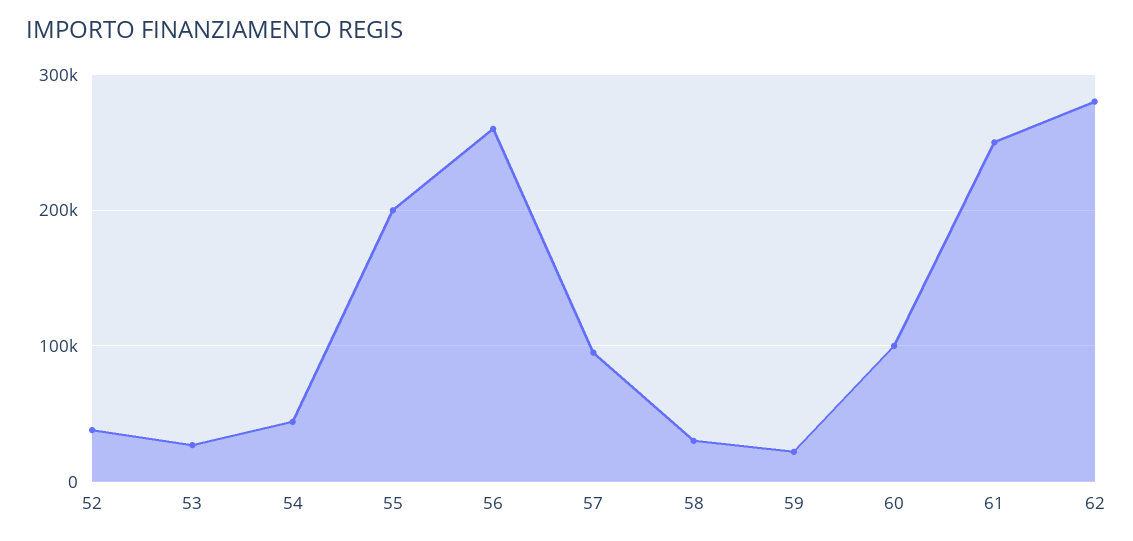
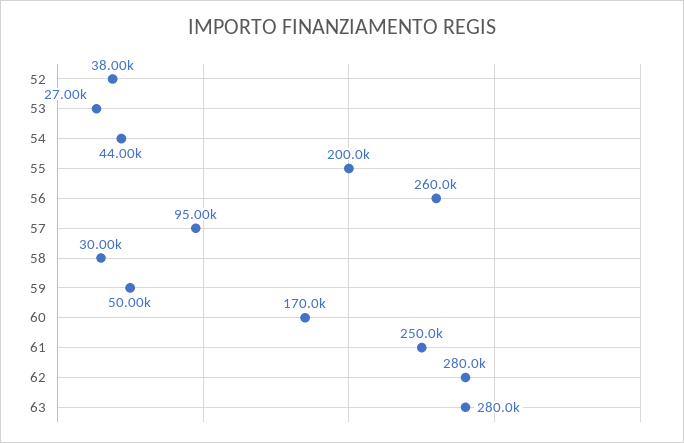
  {
    "52": 38000,
    "53": 27000,
    "54": 44000,
    "55": 200000,
    "56": 260000,
    "57": 95000,
    "58": 30000,
-   "59": 20000,
+   "59": 50000,
-   "60": 100000,
+   "60": 170000,
    "61": 250000,
-   "62": 280000
+   "62": 280000,
+   "63": 280000
  }

